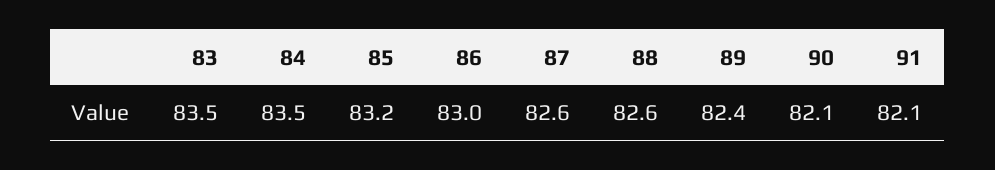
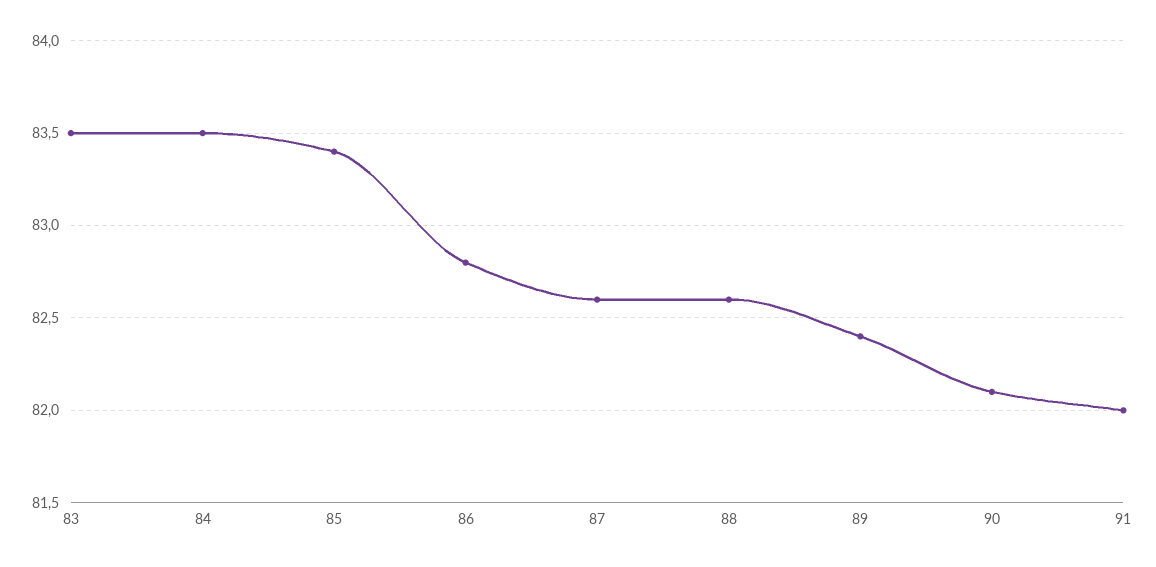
  {
    "83": 83.5,
    "84": 83.5,
-   "85": 83.2,
+   "85": 83.4,
-   "86": 83,
+   "86": 82.8,
    "87": 82.6,
    "88": 82.6,
    "89": 82.4,
    "90": 82.1,
-   "91": 82.1
+   "91": 82
  }

